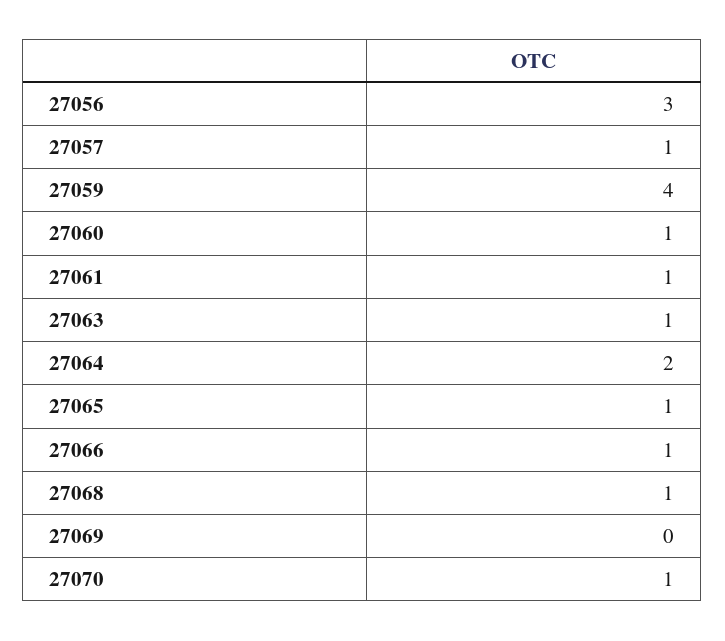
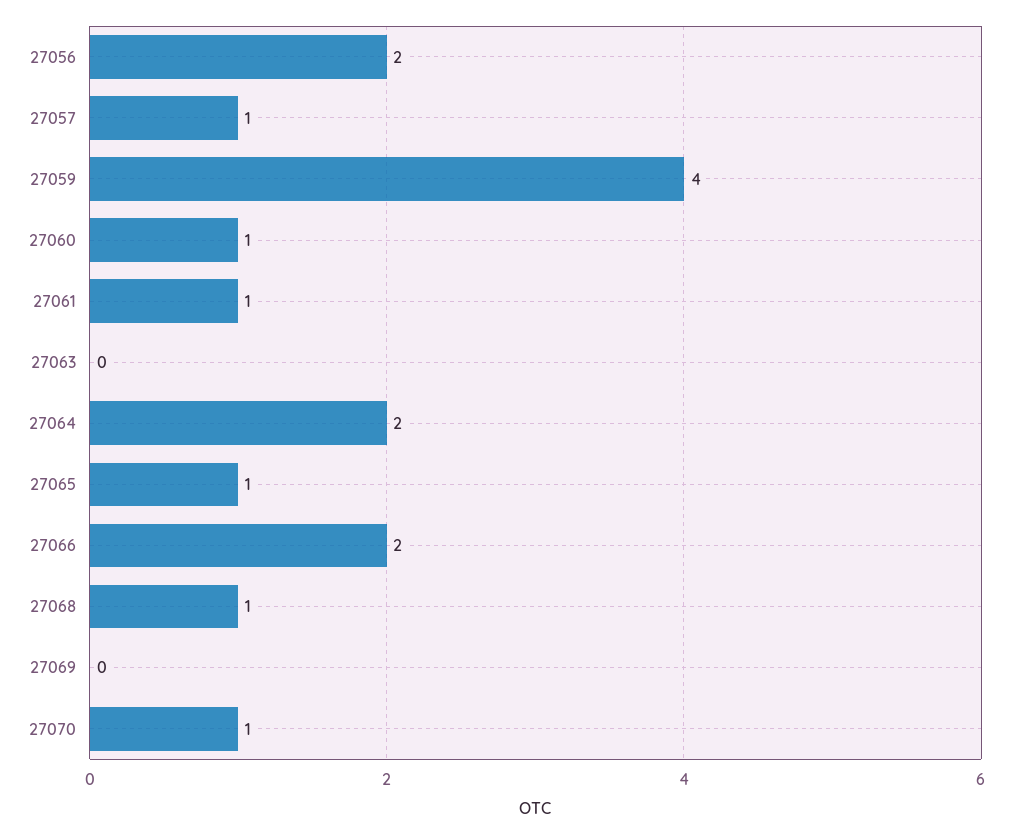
  {
-   "27056": 3,
+   "27056": 2,
    "27057": 1,
    "27059": 4,
    "27060": 1,
    "27061": 1,
-   "27063": 1,
+   "27063": 0,
    "27064": 2,
    "27065": 1,
-   "27066": 1,
+   "27066": 2,
    "27068": 1,
    "27069": 0,
    "27070": 1
  }

